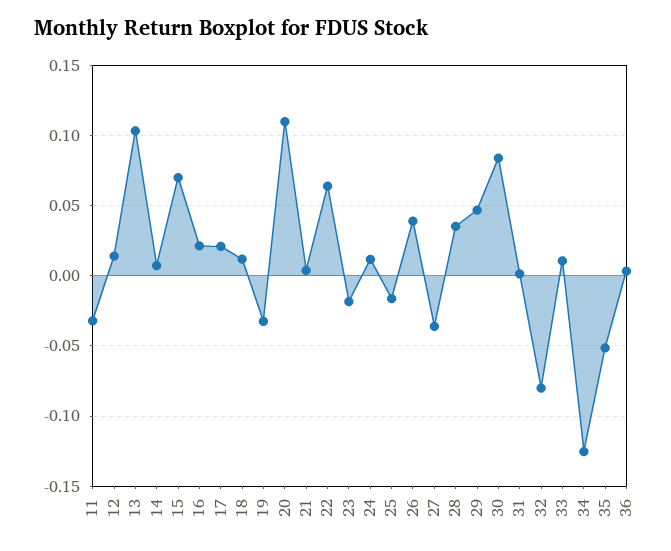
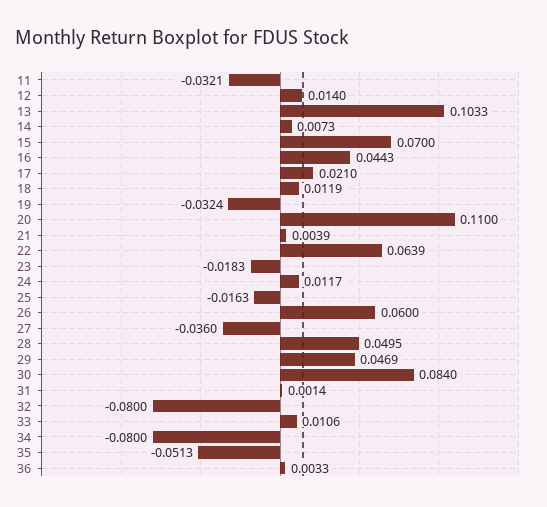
  {
    "11": -0.0321,
    "12": 0.014,
    "13": 0.1033,
    "14": 0.0073,
    "15": 0.07,
-   "16": 0.02,
+   "16": 0.0443,
    "17": 0.021,
    "18": 0.0119,
    "19": -0.0324,
    "20": 0.11,
    "21": 0.0039,
    "22": 0.0639,
    "23": -0.0183,
    "24": 0.0117,
    "25": -0.0163,
-   "26": 0.04,
+   "26": 0.06,
    "27": -0.036,
-   "28": 0.035,
+   "28": 0.0495,
    "29": 0.0469,
    "30": 0.084,
    "31": 0.0014,
    "32": -0.08,
    "33": 0.0106,
-   "34": -0.125,
+   "34": -0.08,
    "35": -0.0513,
    "36": 0.0033
  }

